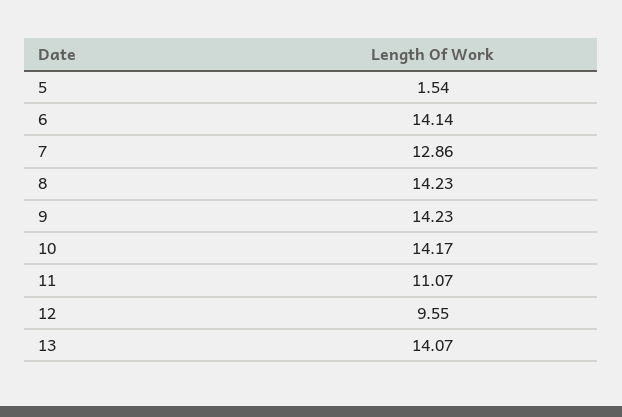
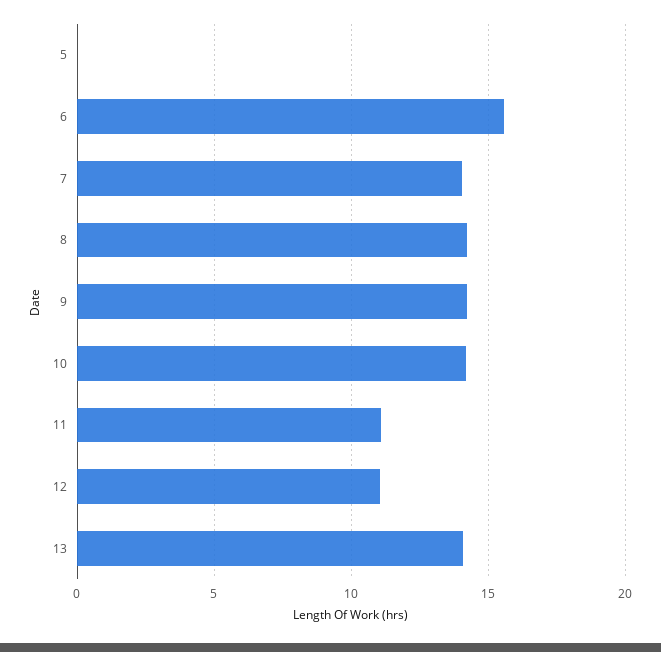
  {
-   "5": 1.54,
+   "5": 0,
-   "6": 14.14,
+   "6": 15.5,
-   "7": 12.86,
+   "7": 14,
    "8": 14.23,
    "9": 14.23,
    "10": 14.17,
    "11": 11.07,
-   "12": 9.55,
+   "12": 11,
    "13": 14.07
  }

